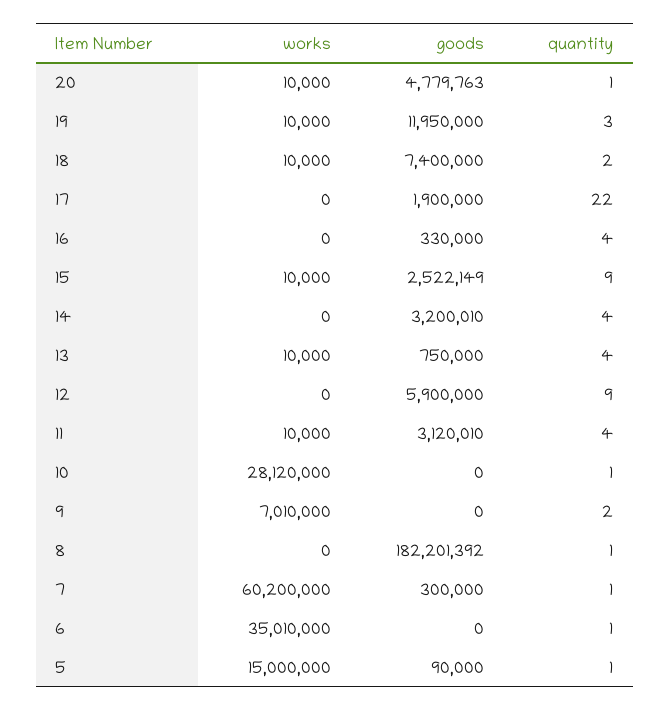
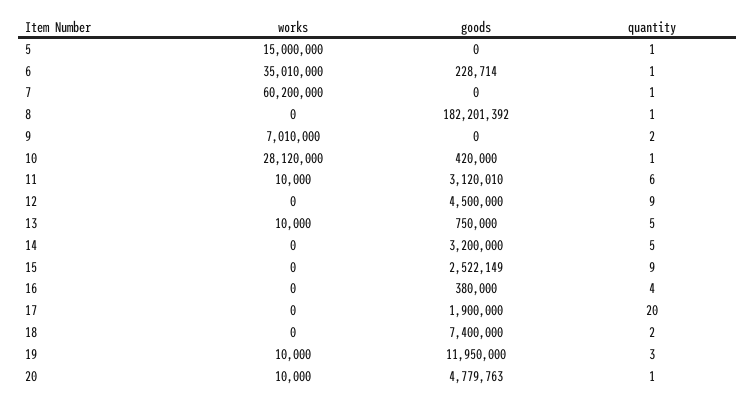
  {
    "works": {
      "20": 10000,
      "19": 10000,
-     "18": 10000,
+     "18": 0,
      "17": 0,
      "16": 0,
-     "15": 10000,
+     "15": 0,
      "14": 0,
      "13": 10000,
      "12": 0,
      "11": 10000,
      "10": 28120000,
      "9": 7010000,
      "8": 0,
      "7": 60200000,
      "6": 35010000,
      "5": 15000000
    },
    "goods": {
      "20": 4779763,
      "19": 11950000,
      "18": 7400000,
      "17": 1900000,
-     "16": 330000,
+     "16": 380000,
      "15": 2522149,
-     "14": 3200010,
+     "14": 3200000,
      "13": 750000,
-     "12": 5900000,
+     "12": 4500000,
      "11": 3120010,
-     "10": 0,
+     "10": 420000,
      "9": 0,
      "8": 182201392,
-     "7": 300000,
+     "7": 0,
-     "6": 0,
+     "6": 228714,
-     "5": 90000
+     "5": 0
    },
    "quantity": {
      "20": 1,
      "19": 3,
      "18": 2,
-     "17": 22,
+     "17": 20,
      "16": 4,
      "15": 9,
-     "14": 4,
+     "14": 5,
-     "13": 4,
+     "13": 5,
      "12": 9,
-     "11": 4,
+     "11": 6,
      "10": 1,
      "9": 2,
      "8": 1,
      "7": 1,
      "6": 1,
      "5": 1
    }
  }

